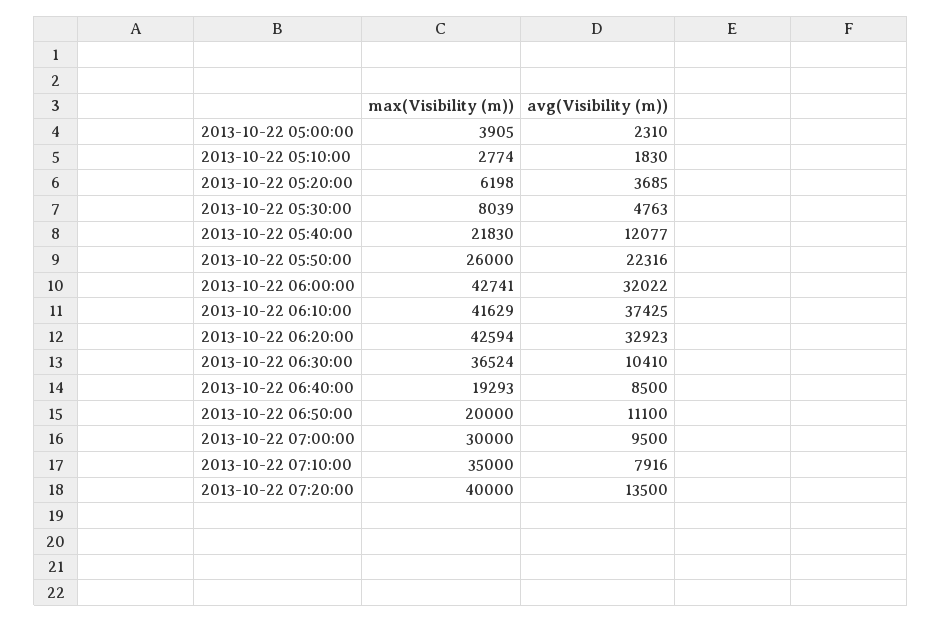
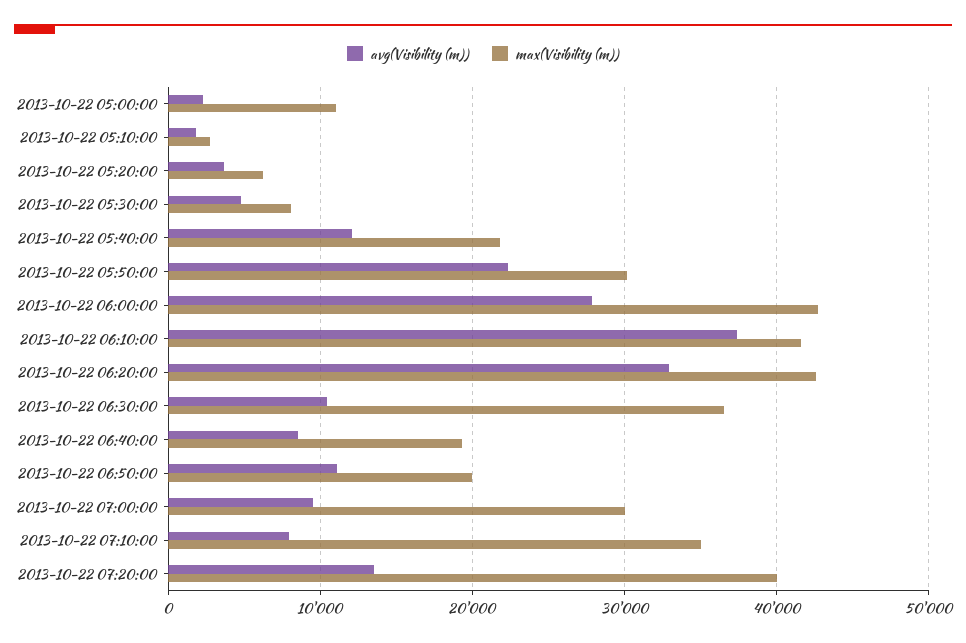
  {
    "max(Visibility (m))": {
-     "2013-10-22 05:00:00": 3905,
+     "2013-10-22 05:00:00": 11000,
      "2013-10-22 05:10:00": 2774,
      "2013-10-22 05:20:00": 6198,
      "2013-10-22 05:30:00": 8039,
      "2013-10-22 05:40:00": 21830,
-     "2013-10-22 05:50:00": 26000,
+     "2013-10-22 05:50:00": 30000,
      "2013-10-22 06:00:00": 42741,
      "2013-10-22 06:10:00": 41629,
      "2013-10-22 06:20:00": 42594,
      "2013-10-22 06:30:00": 36524,
      "2013-10-22 06:40:00": 19293,
      "2013-10-22 06:50:00": 20000,
      "2013-10-22 07:00:00": 30000,
      "2013-10-22 07:10:00": 35000,
      "2013-10-22 07:20:00": 40000
    },
    "avg(Visibility (m))": {
      "2013-10-22 05:00:00": 2310,
      "2013-10-22 05:10:00": 1830,
      "2013-10-22 05:20:00": 3685,
      "2013-10-22 05:30:00": 4763,
      "2013-10-22 05:40:00": 12077,
      "2013-10-22 05:50:00": 22316,
-     "2013-10-22 06:00:00": 32022,
+     "2013-10-22 06:00:00": 28000,
      "2013-10-22 06:10:00": 37425,
      "2013-10-22 06:20:00": 32923,
      "2013-10-22 06:30:00": 10410,
      "2013-10-22 06:40:00": 8500,
      "2013-10-22 06:50:00": 11100,
      "2013-10-22 07:00:00": 9500,
      "2013-10-22 07:10:00": 7916,
      "2013-10-22 07:20:00": 13500
    }
  }

